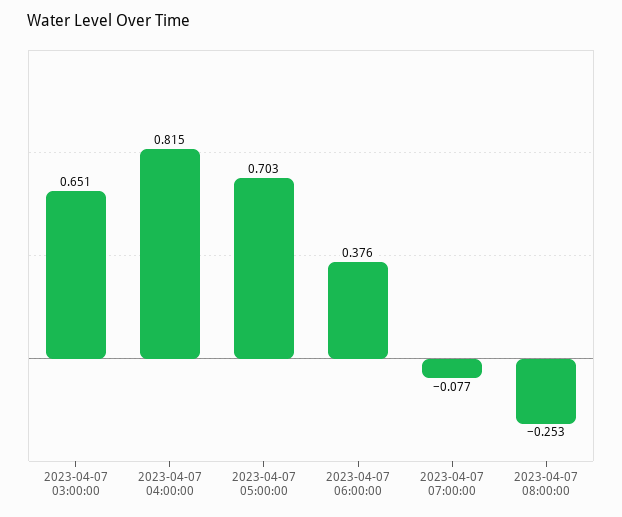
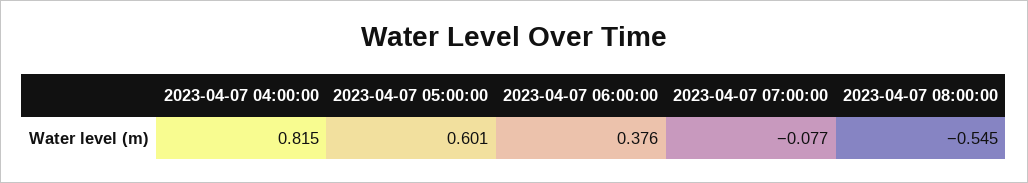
  {
-   "2023-04-07 03:00:00": 0.651,
    "2023-04-07 04:00:00": 0.815,
-   "2023-04-07 05:00:00": 0.703,
+   "2023-04-07 05:00:00": 0.601,
    "2023-04-07 06:00:00": 0.376,
    "2023-04-07 07:00:00": -0.077,
-   "2023-04-07 08:00:00": -0.253
+   "2023-04-07 08:00:00": -0.545
  }

